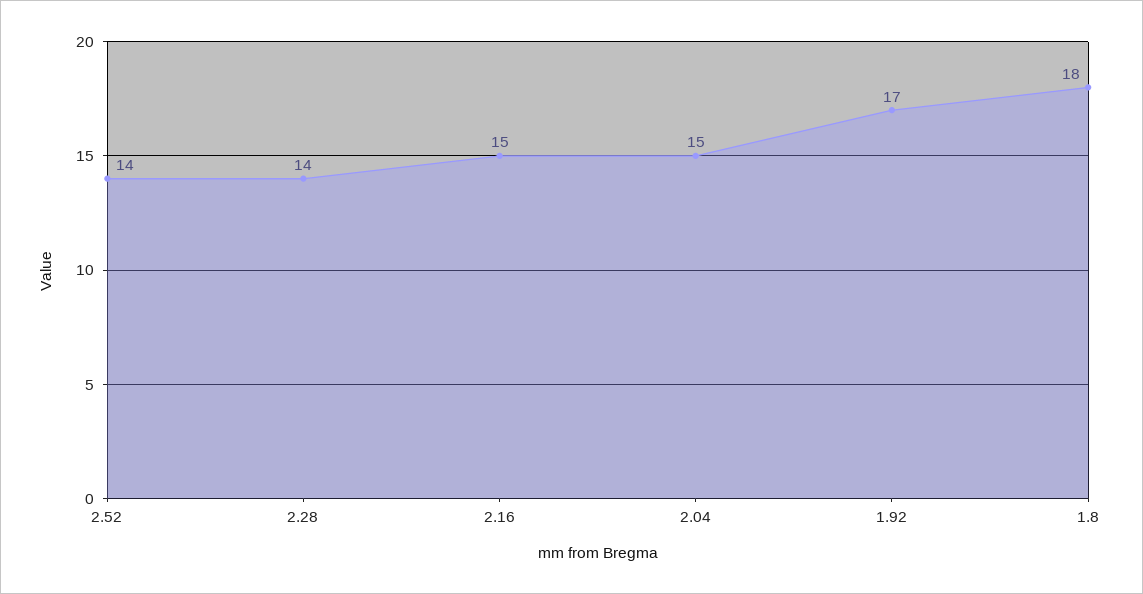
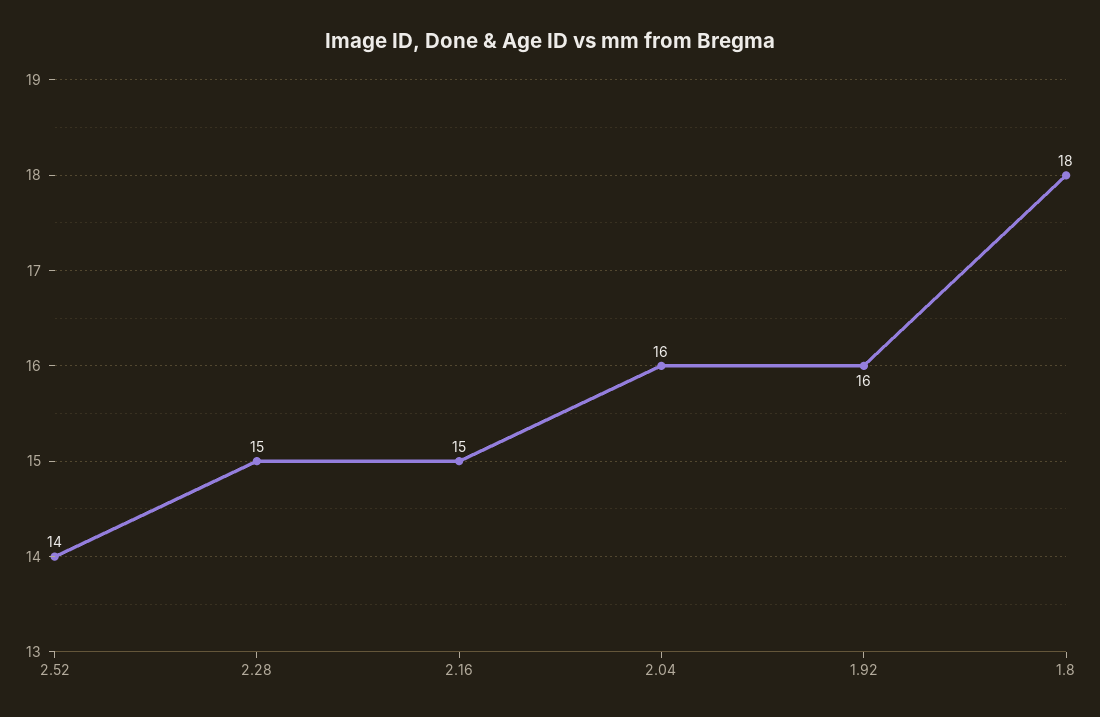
  {
    "2.52": 14,
-   "2.28": 14,
+   "2.28": 15,
    "2.16": 15,
-   "2.04": 15,
+   "2.04": 16,
-   "1.92": 17,
+   "1.92": 16,
    "1.8": 18
  }

